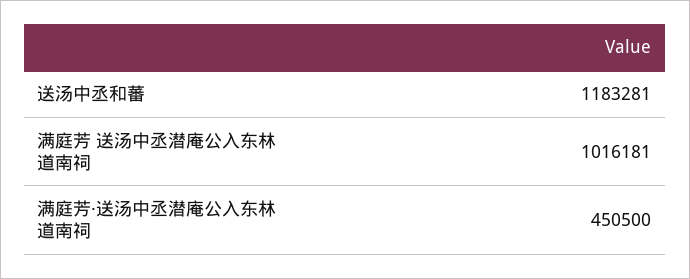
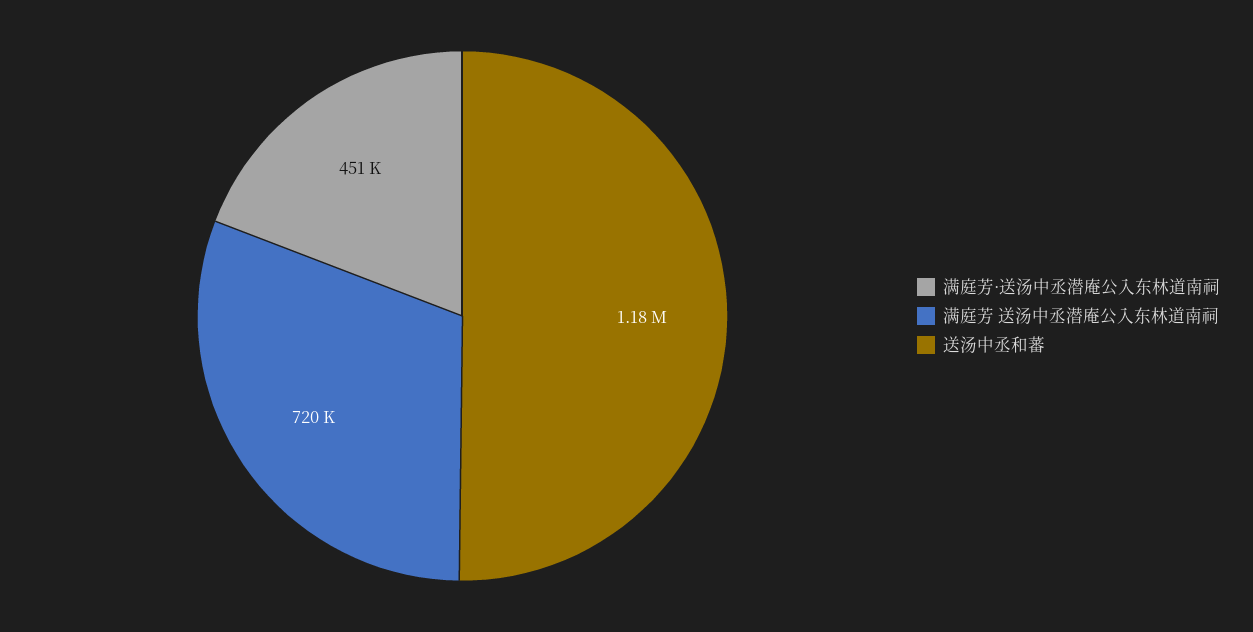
  {
    "送汤中丞和蕃": 1183281,
-   "满庭芳 送汤中丞潜庵公入东林道南祠": 1016181,
+   "满庭芳 送汤中丞潜庵公入东林道南祠": 720000,
    "满庭芳·送汤中丞潜庵公入东林道南祠": 450500
  }

